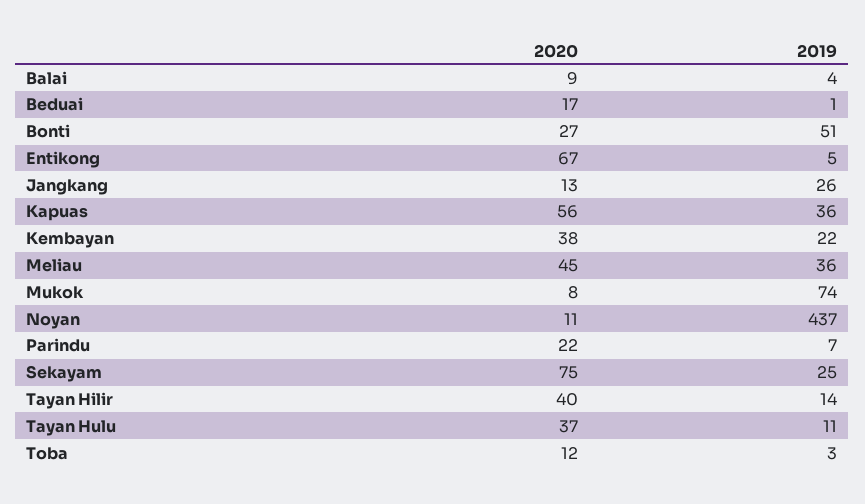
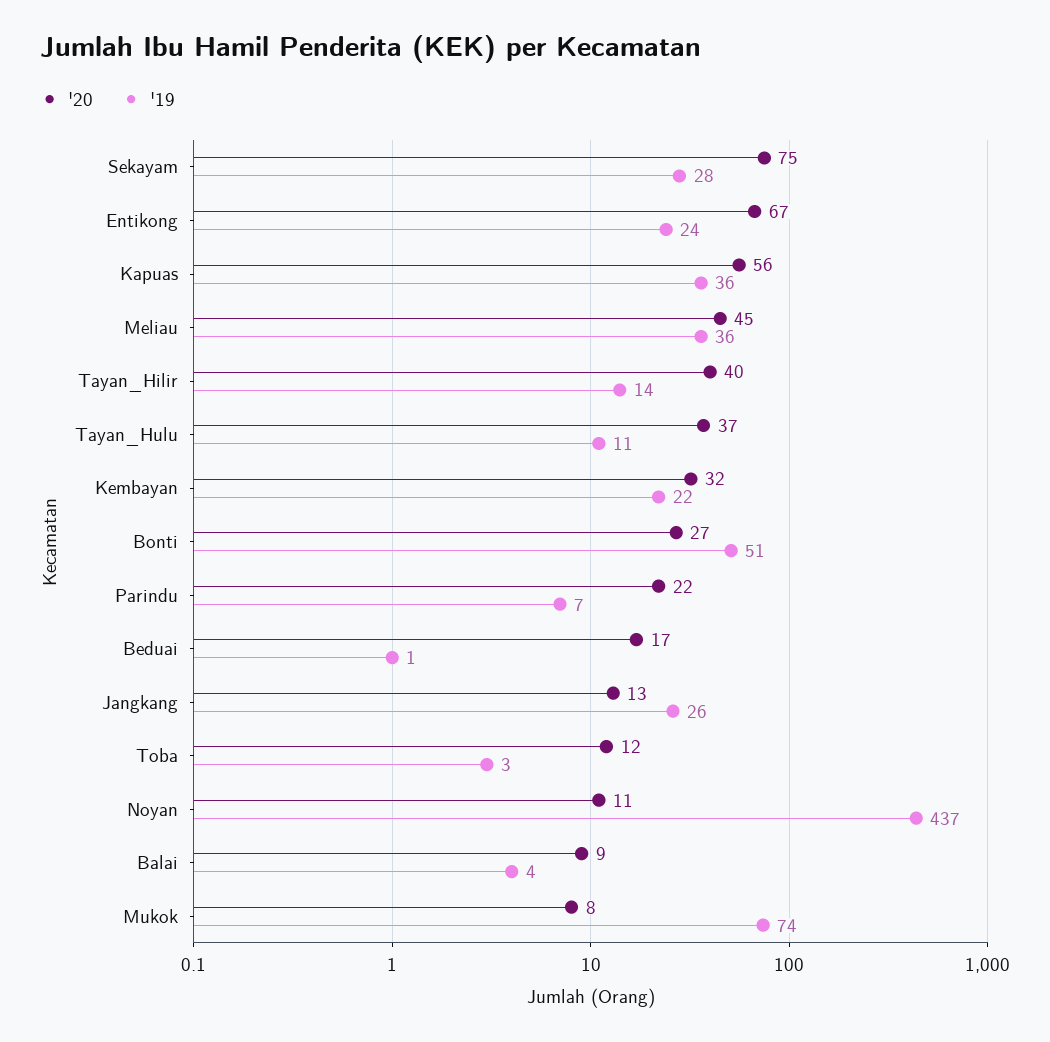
  {
    "2020": {
      "Balai": 9,
      "Beduai": 17,
      "Bonti": 27,
      "Entikong": 67,
      "Jangkang": 13,
      "Kapuas": 56,
-     "Kembayan": 38,
+     "Kembayan": 32,
      "Meliau": 45,
      "Mukok": 8,
      "Noyan": 11,
      "Parindu": 22,
      "Sekayam": 75,
      "Tayan Hilir": 40,
      "Tayan Hulu": 37,
      "Toba": 12
    },
    "2019": {
      "Balai": 4,
      "Beduai": 1,
      "Bonti": 51,
-     "Entikong": 5,
+     "Entikong": 24,
      "Jangkang": 26,
      "Kapuas": 36,
      "Kembayan": 22,
      "Meliau": 36,
      "Mukok": 74,
      "Noyan": 437,
      "Parindu": 7,
-     "Sekayam": 25,
+     "Sekayam": 28,
      "Tayan Hilir": 14,
      "Tayan Hulu": 11,
      "Toba": 3
    }
  }

